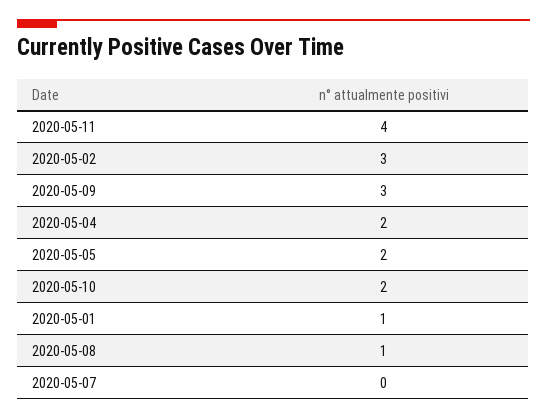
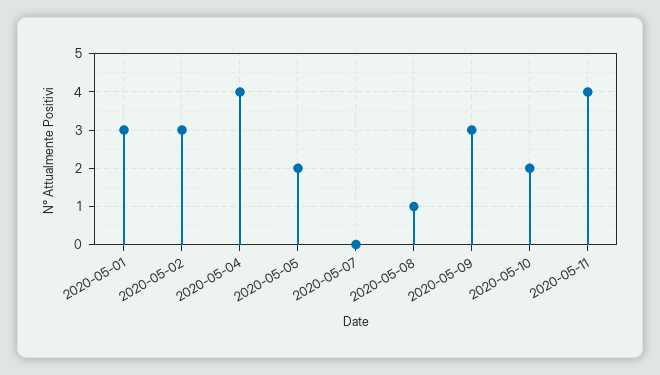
  {
    "2020-05-11": 4,
    "2020-05-02": 3,
    "2020-05-09": 3,
-   "2020-05-04": 2,
+   "2020-05-04": 4,
    "2020-05-05": 2,
    "2020-05-10": 2,
-   "2020-05-01": 1,
+   "2020-05-01": 3,
    "2020-05-08": 1,
    "2020-05-07": 0
  }

